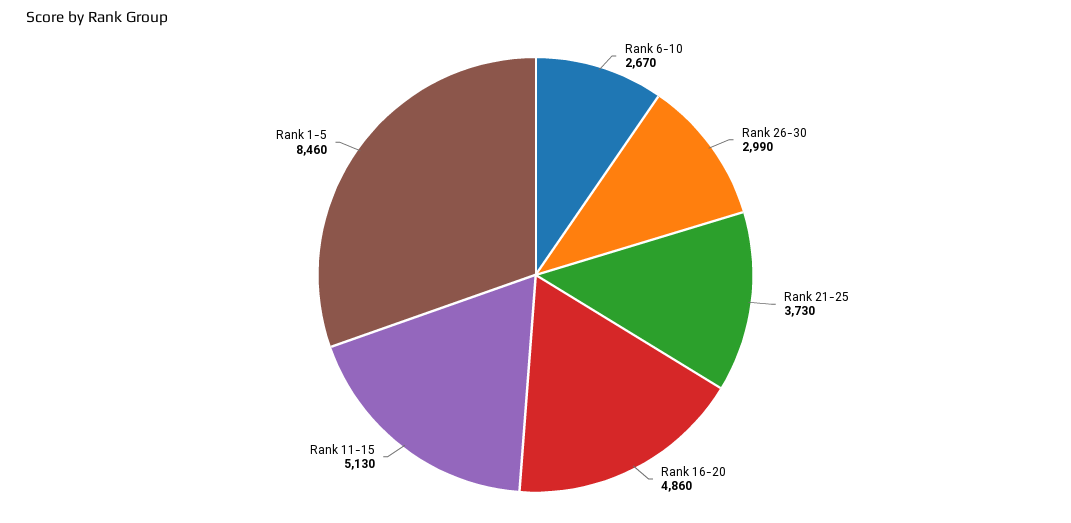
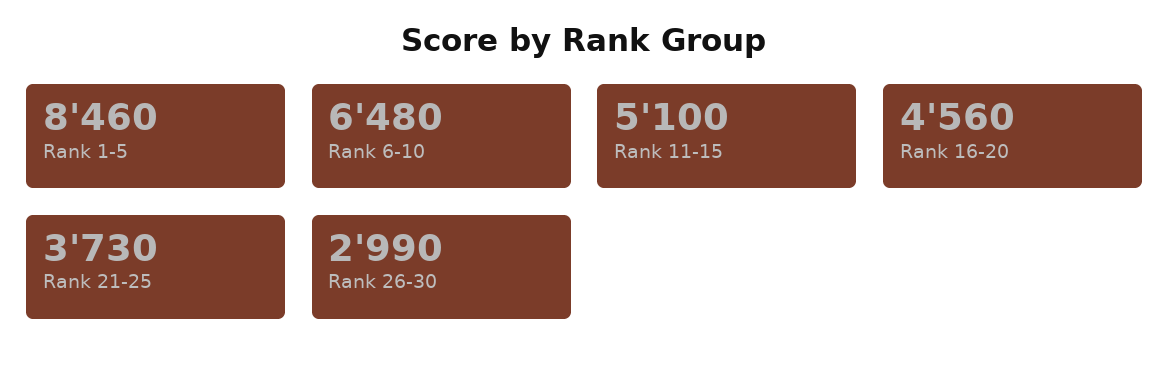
  {
-   "Rank 6-10": 2670,
+   "Rank 6-10": 6480,
    "Rank 26-30": 2990,
    "Rank 21-25": 3730,
-   "Rank 16-20": 4860,
+   "Rank 16-20": 4560,
-   "Rank 11-15": 5130,
+   "Rank 11-15": 5100,
    "Rank 1-5": 8460
  }

